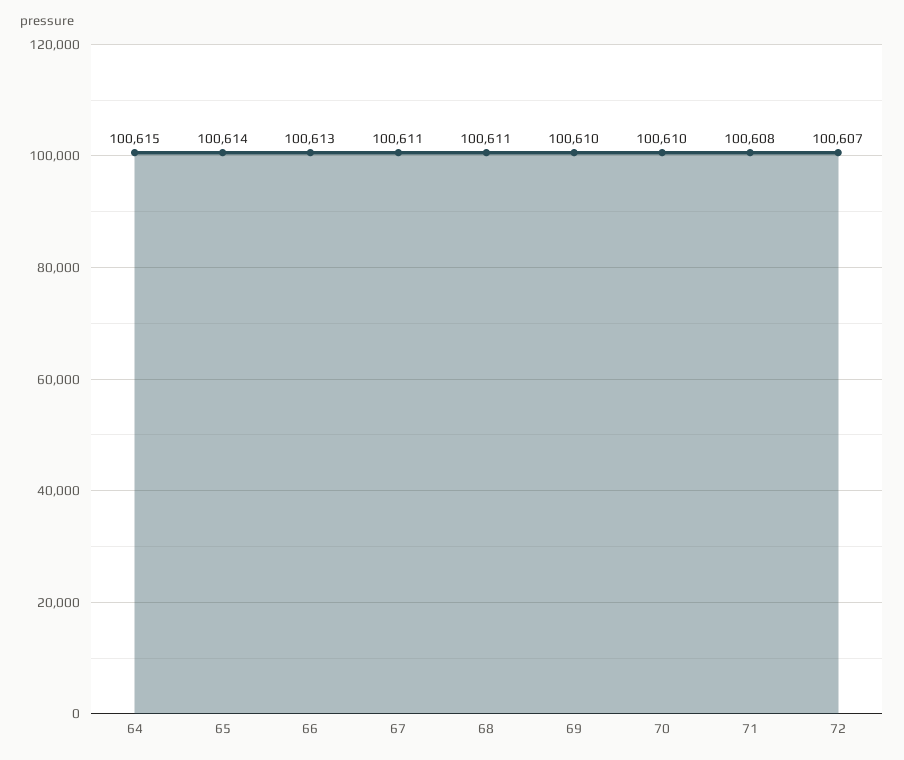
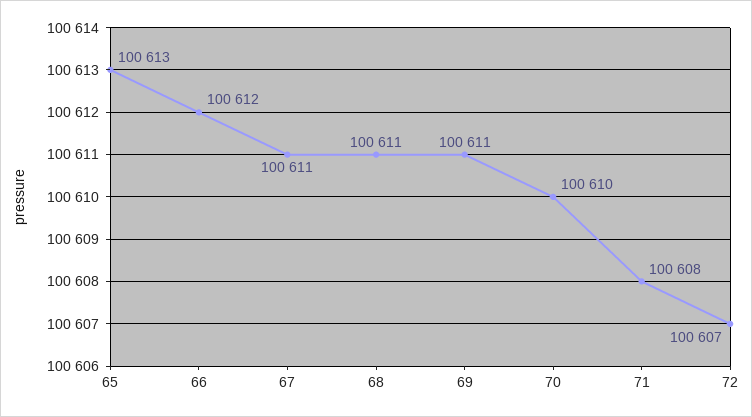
  {
-   "64": 100615,
-   "65": 100614,
+   "65": 100613,
-   "66": 100613,
+   "66": 100612,
    "67": 100611,
    "68": 100611,
-   "69": 100610,
+   "69": 100611,
    "70": 100610,
    "71": 100608,
    "72": 100607
  }

